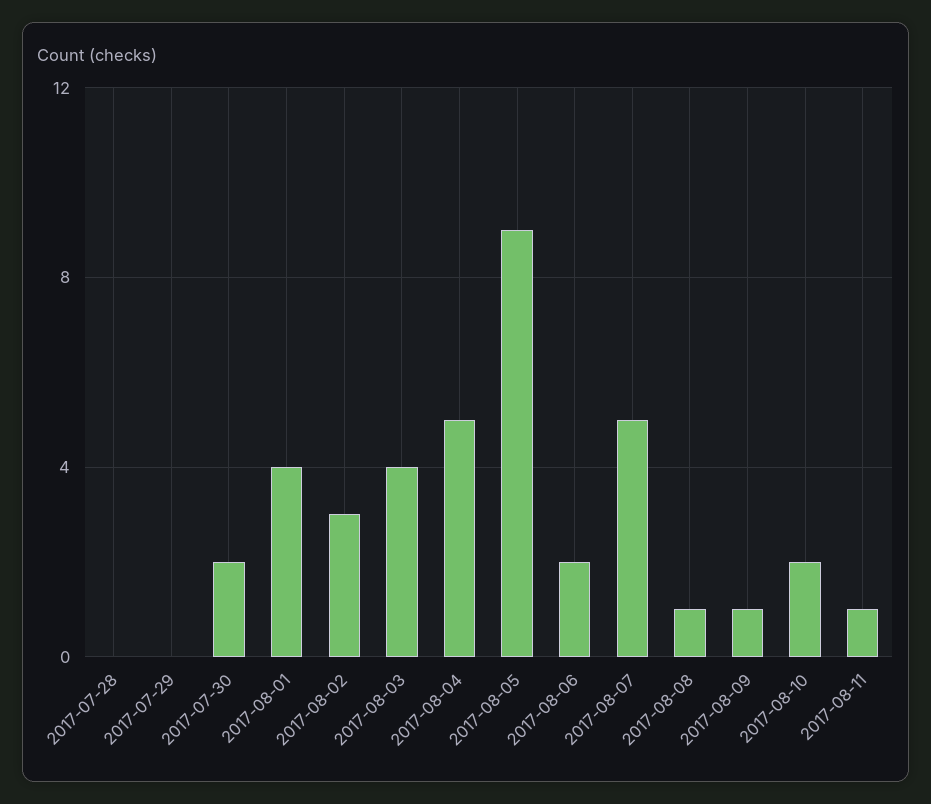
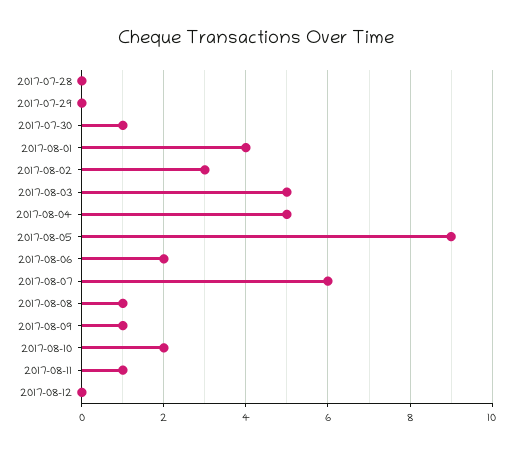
  {
    "2017-07-28": 0,
    "2017-07-29": 0,
-   "2017-07-30": 2,
+   "2017-07-30": 1,
    "2017-08-01": 4,
    "2017-08-02": 3,
-   "2017-08-03": 4,
+   "2017-08-03": 5,
    "2017-08-04": 5,
    "2017-08-05": 9,
    "2017-08-06": 2,
-   "2017-08-07": 5,
+   "2017-08-07": 6,
    "2017-08-08": 1,
    "2017-08-09": 1,
    "2017-08-10": 2,
-   "2017-08-11": 1
+   "2017-08-11": 1,
+   "2017-08-12": 0
  }

